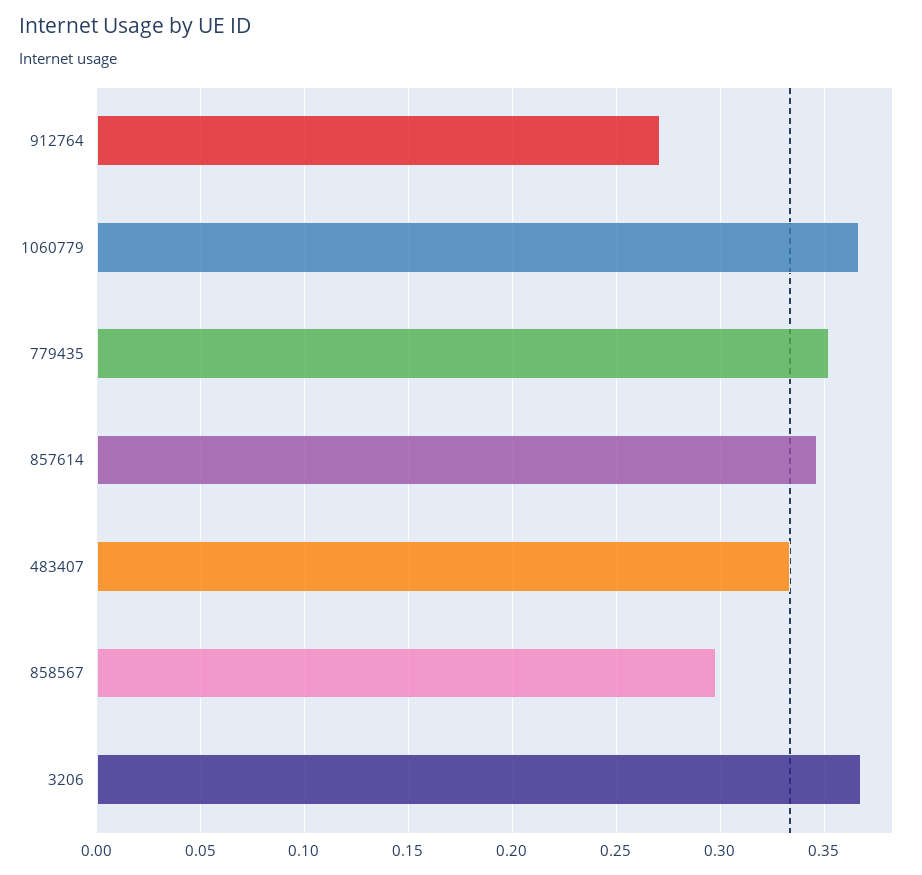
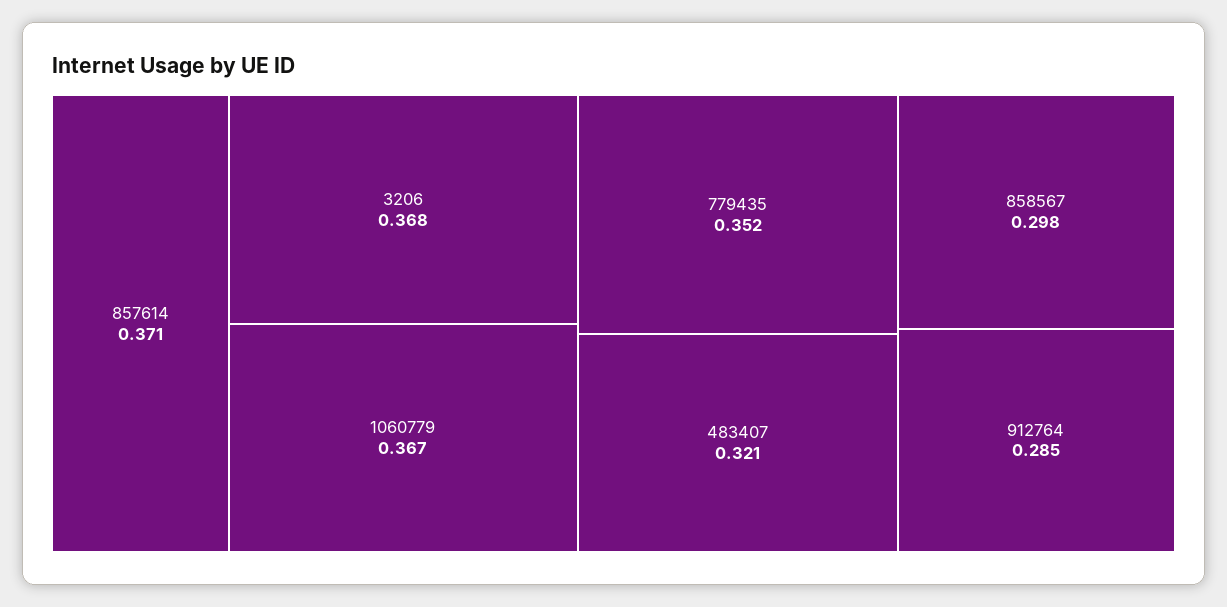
  {
-   "912764": 0.27,
+   "912764": 0.285,
    "1060779": 0.367,
    "779435": 0.352,
-   "857614": 0.345,
+   "857614": 0.371,
-   "483407": 0.335,
+   "483407": 0.321,
    "858567": 0.298,
    "3206": 0.368
  }

